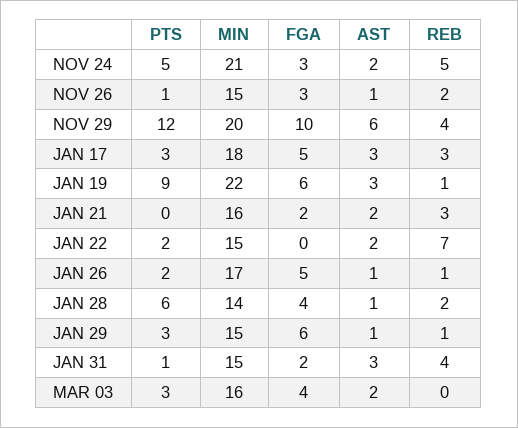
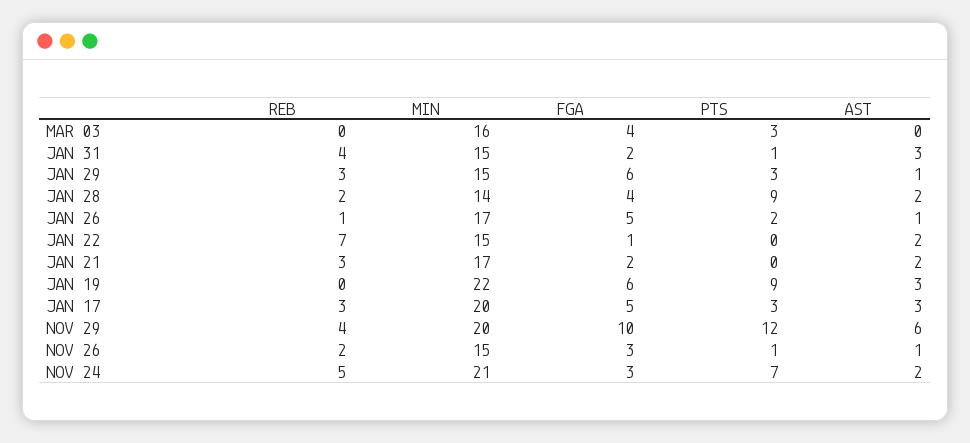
  {
    "PTS": {
-     "NOV 24": 5,
+     "NOV 24": 7,
      "NOV 26": 1,
      "NOV 29": 12,
      "JAN 17": 3,
      "JAN 19": 9,
      "JAN 21": 0,
-     "JAN 22": 2,
+     "JAN 22": 0,
      "JAN 26": 2,
-     "JAN 28": 6,
+     "JAN 28": 9,
      "JAN 29": 3,
      "JAN 31": 1,
      "MAR 03": 3
    },
    "MIN": {
      "NOV 24": 21,
      "NOV 26": 15,
      "NOV 29": 20,
-     "JAN 17": 18,
+     "JAN 17": 20,
      "JAN 19": 22,
-     "JAN 21": 16,
+     "JAN 21": 17,
      "JAN 22": 15,
      "JAN 26": 17,
      "JAN 28": 14,
      "JAN 29": 15,
      "JAN 31": 15,
      "MAR 03": 16
    },
    "FGA": {
      "NOV 24": 3,
      "NOV 26": 3,
      "NOV 29": 10,
      "JAN 17": 5,
      "JAN 19": 6,
      "JAN 21": 2,
-     "JAN 22": 0,
+     "JAN 22": 1,
      "JAN 26": 5,
      "JAN 28": 4,
      "JAN 29": 6,
      "JAN 31": 2,
      "MAR 03": 4
    },
    "AST": {
      "NOV 24": 2,
      "NOV 26": 1,
      "NOV 29": 6,
      "JAN 17": 3,
      "JAN 19": 3,
      "JAN 21": 2,
      "JAN 22": 2,
      "JAN 26": 1,
-     "JAN 28": 1,
+     "JAN 28": 2,
      "JAN 29": 1,
      "JAN 31": 3,
-     "MAR 03": 2
+     "MAR 03": 0
    },
    "REB": {
      "NOV 24": 5,
      "NOV 26": 2,
      "NOV 29": 4,
      "JAN 17": 3,
-     "JAN 19": 1,
+     "JAN 19": 0,
      "JAN 21": 3,
      "JAN 22": 7,
      "JAN 26": 1,
      "JAN 28": 2,
-     "JAN 29": 1,
+     "JAN 29": 3,
      "JAN 31": 4,
      "MAR 03": 0
    }
  }

